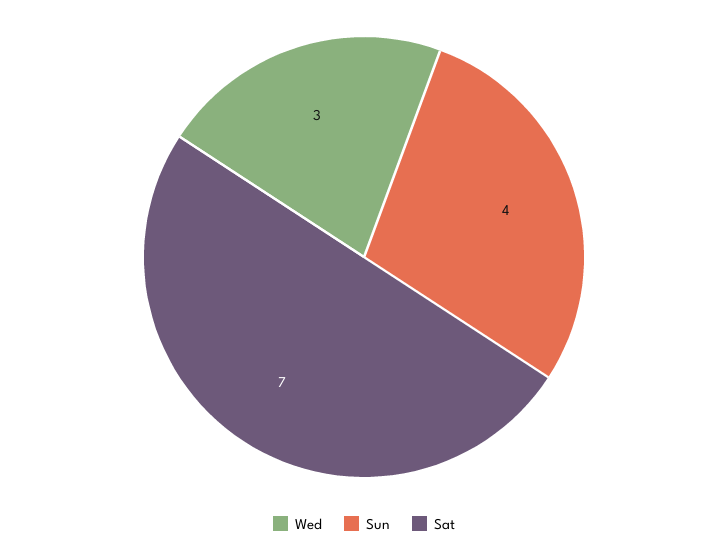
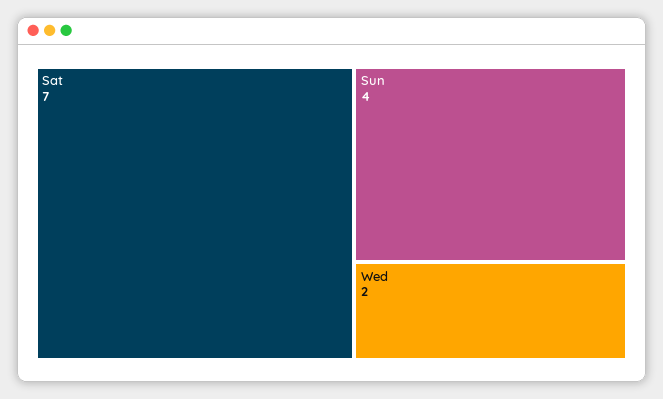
  {
-   "Wed": 3,
+   "Wed": 2,
    "Sun": 4,
    "Sat": 7
  }

